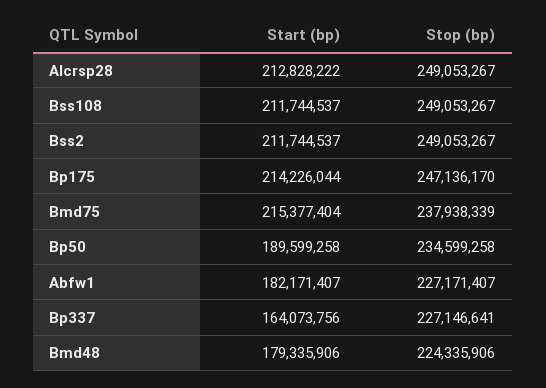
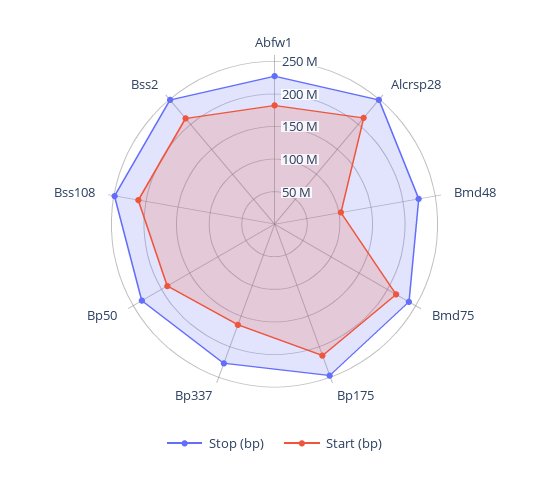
  {
    "Start (bp)": {
      "Alcrsp28": 212828222,
      "Bss108": 211744537,
      "Bss2": 211744537,
      "Bp175": 214226044,
      "Bmd75": 215377404,
      "Bp50": 189599258,
      "Abfw1": 182171407,
      "Bp337": 164073756,
-     "Bmd48": 179335906
+     "Bmd48": 100000000
    },
    "Stop (bp)": {
      "Alcrsp28": 249053267,
      "Bss108": 249053267,
      "Bss2": 249053267,
      "Bp175": 247136170,
      "Bmd75": 237938339,
      "Bp50": 234599258,
      "Abfw1": 227171407,
      "Bp337": 227146641,
      "Bmd48": 224335906
    }
  }

